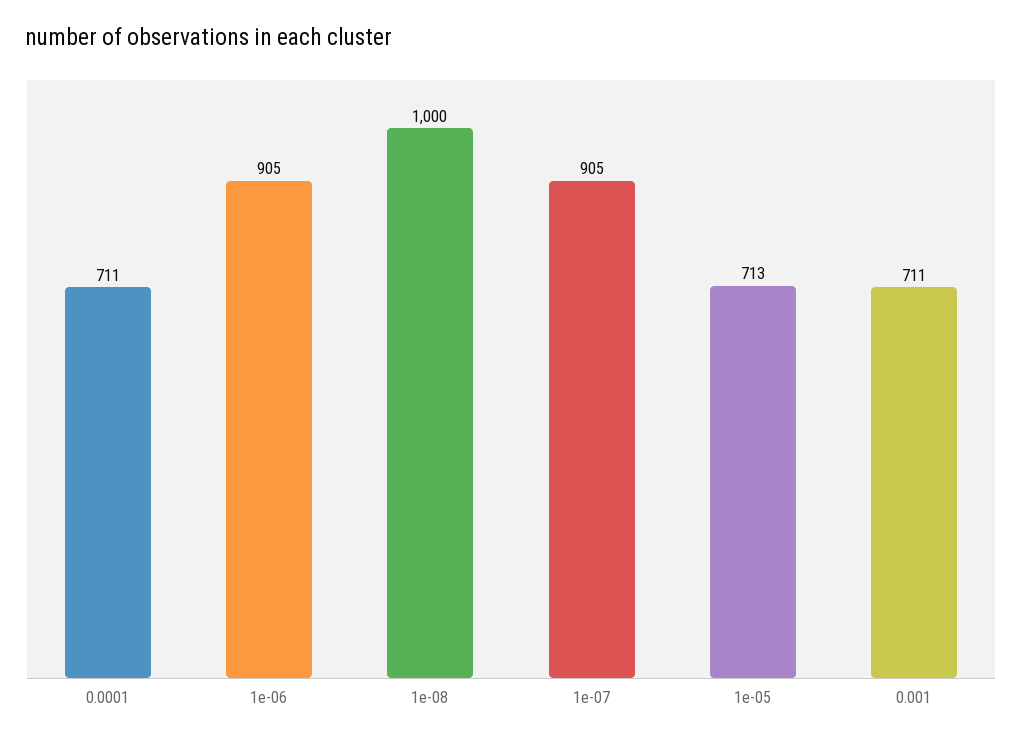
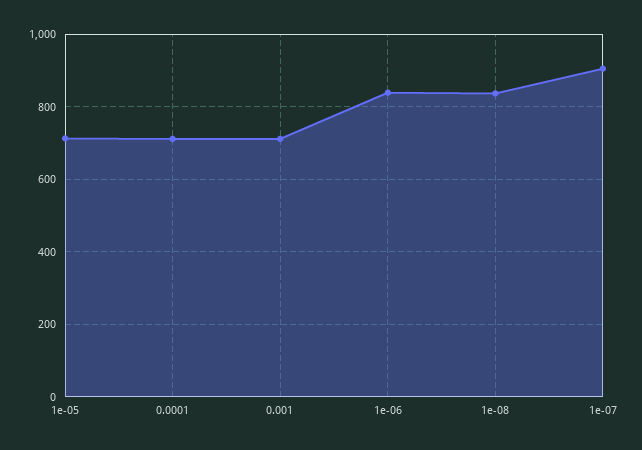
  {
    "0.0001": 711,
-   "1e-06": 905,
+   "1e-06": 840,
-   "1e-08": 1000,
+   "1e-08": 840,
    "1e-07": 905,
    "1e-05": 713,
    "0.001": 711
  }

